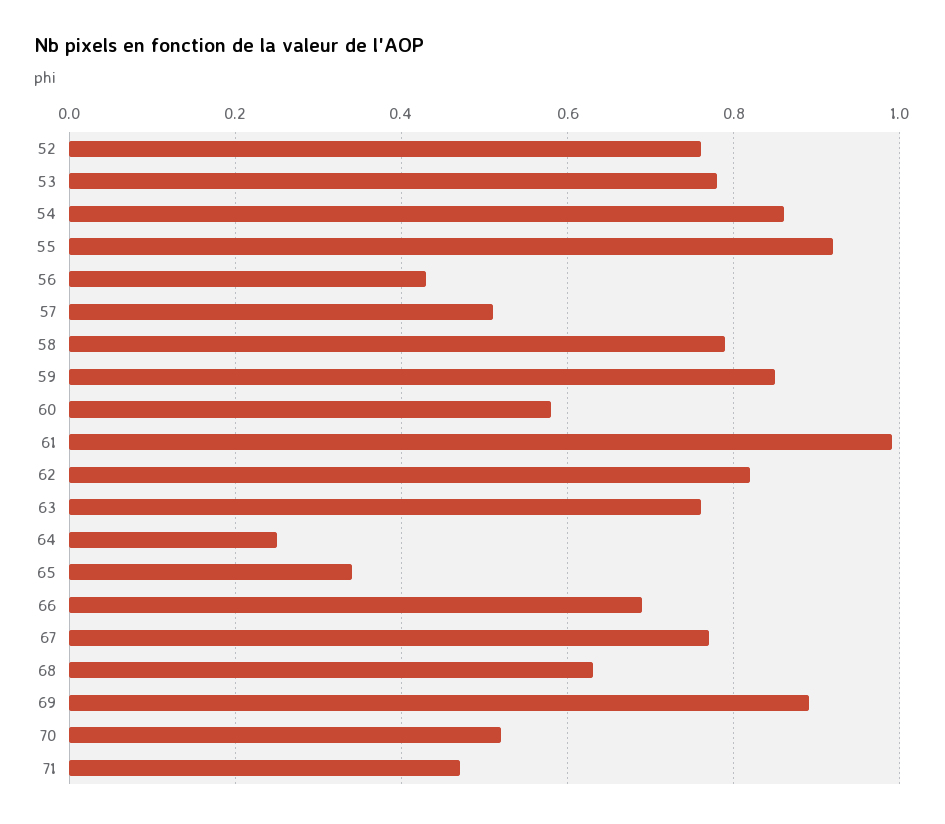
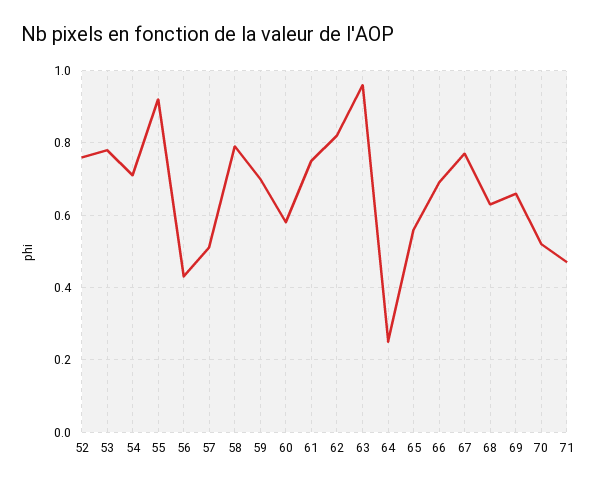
  {
    "52": 0.75,
    "53": 0.8,
-   "54": 0.85,
+   "54": 0.7,
    "55": 0.9,
    "56": 0.45,
    "57": 0.5,
    "58": 0.8,
-   "59": 0.85,
+   "59": 0.7,
    "60": 0.6,
-   "61": 1,
+   "61": 0.75,
    "62": 0.8,
-   "63": 0.75,
+   "63": 0.95,
    "64": 0.25,
-   "65": 0.35,
+   "65": 0.55,
    "66": 0.7,
    "67": 0.75,
    "68": 0.65,
-   "69": 0.9,
+   "69": 0.65,
    "70": 0.5,
    "71": 0.45
  }

